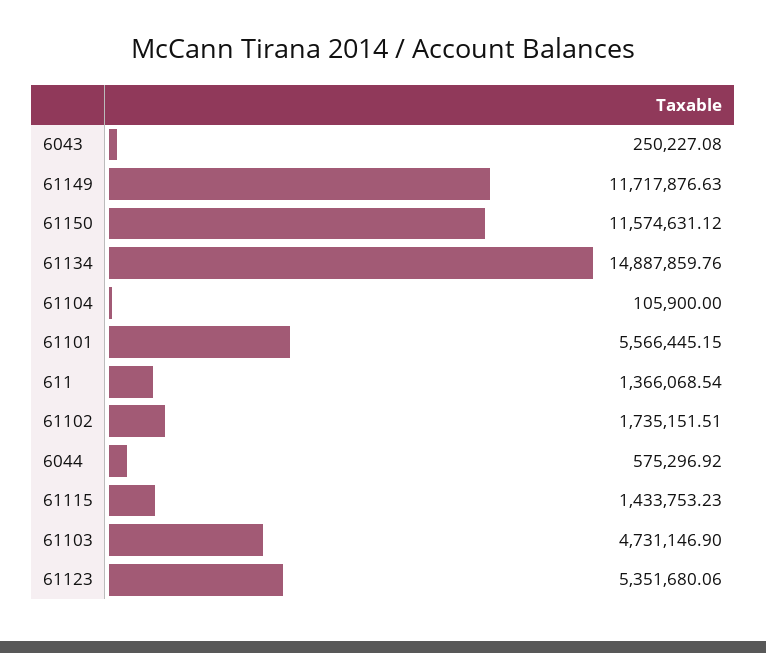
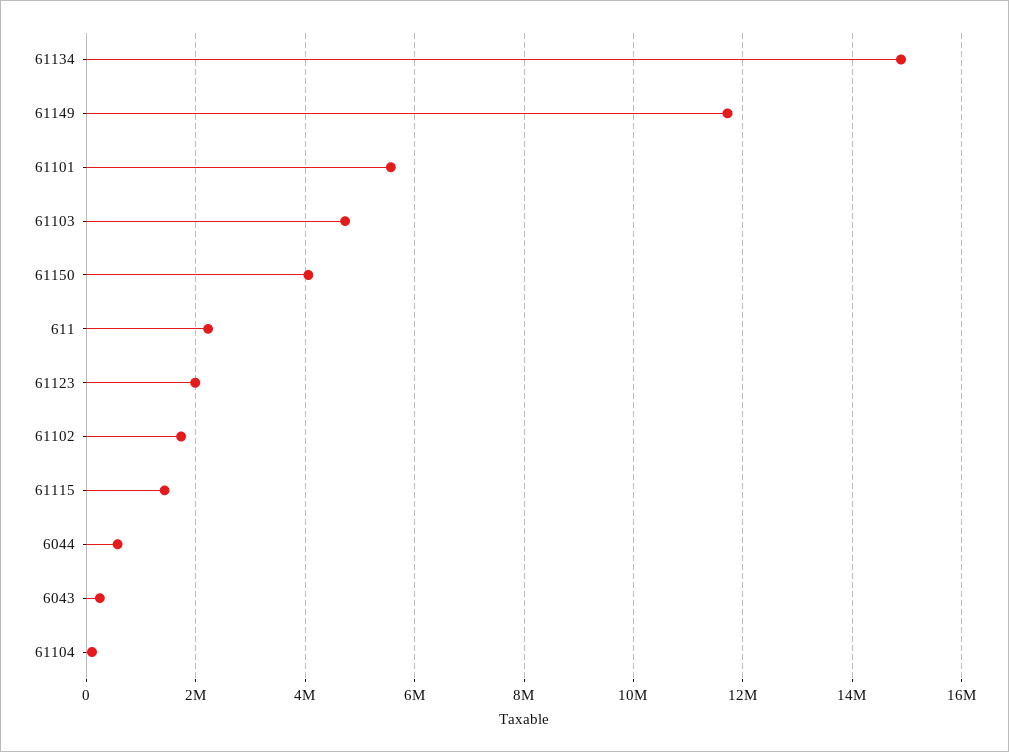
  {
    "6043": 250227.08,
    "61149": 11717876.63,
-   "61150": 11574631.12,
+   "61150": 4000000,
    "61134": 14887859.76,
    "61104": 105900,
    "61101": 5566445.15,
-   "611": 1366068.54,
+   "611": 2200000,
    "61102": 1735151.51,
    "6044": 575296.92,
    "61115": 1433753.23,
    "61103": 4731146.9,
-   "61123": 5351680.06
+   "61123": 2000000
  }

